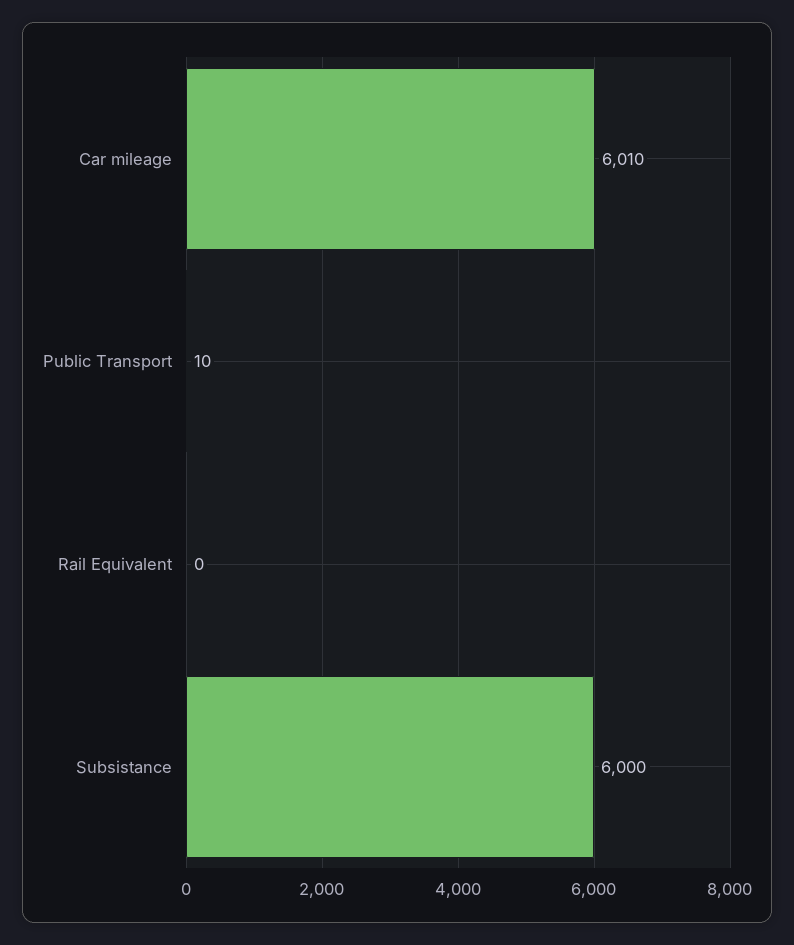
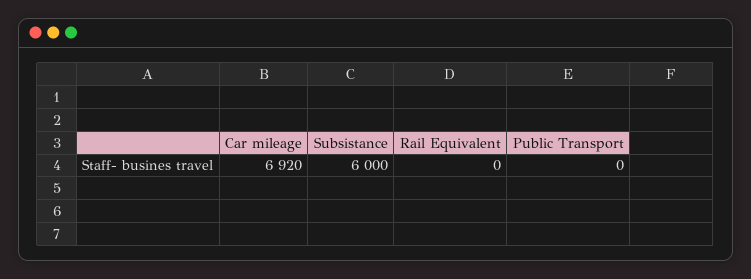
  {
-   "Car mileage": 6010,
+   "Car mileage": 6920,
-   "Public Transport": 10,
+   "Public Transport": 0,
    "Rail Equivalent": 0,
    "Subsistance": 6000
  }

